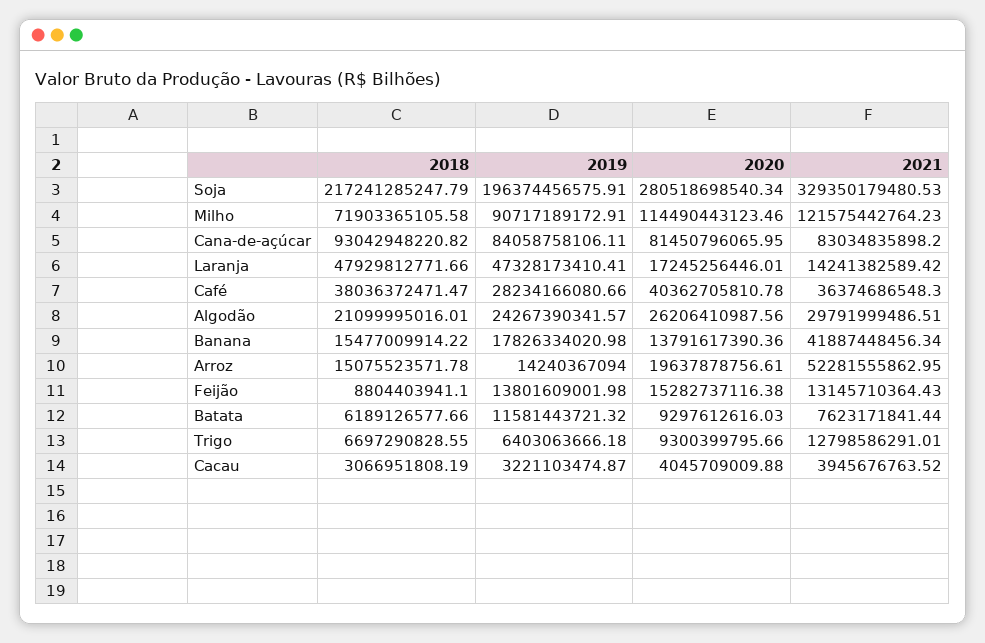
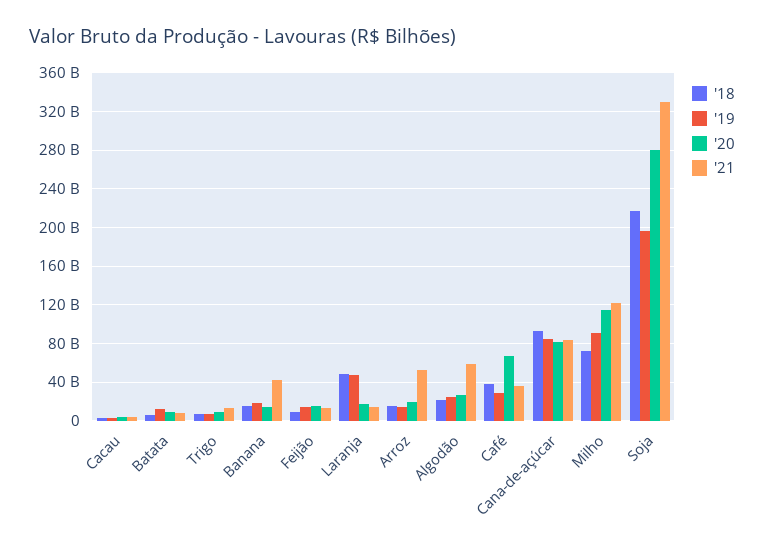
  {
    "2018": {
      "Soja": 217241285247.79,
      "Milho": 71903365105.58,
      "Cana-de-açúcar": 93042948220.82,
      "Laranja": 47929812771.66,
      "Café": 38036372471.47,
      "Algodão": 21099995016.01,
      "Banana": 15477009914.22,
      "Arroz": 15075523571.78,
      "Feijão": 8804403941.1,
      "Batata": 6189126577.66,
      "Trigo": 6697290828.55,
      "Cacau": 3066951808.19
    },
    "2019": {
      "Soja": 196374456575.91,
      "Milho": 90717189172.91,
      "Cana-de-açúcar": 84058758106.11,
      "Laranja": 47328173410.41,
      "Café": 28234166080.66,
      "Algodão": 24267390341.57,
      "Banana": 17826334020.98,
      "Arroz": 14240367094,
      "Feijão": 13801609001.98,
      "Batata": 11581443721.32,
      "Trigo": 6403063666.18,
      "Cacau": 3221103474.87
    },
    "2020": {
      "Soja": 280518698540.34,
      "Milho": 114490443123.46,
      "Cana-de-açúcar": 81450796065.95,
      "Laranja": 17245256446.01,
-     "Café": 40362705810.78,
+     "Café": 70000000000,
      "Algodão": 26206410987.56,
      "Banana": 13791617390.36,
      "Arroz": 19637878756.61,
      "Feijão": 15282737116.38,
      "Batata": 9297612616.03,
      "Trigo": 9300399795.66,
      "Cacau": 4045709009.88
    },
    "2021": {
      "Soja": 329350179480.53,
      "Milho": 121575442764.23,
      "Cana-de-açúcar": 83034835898.2,
      "Laranja": 14241382589.42,
      "Café": 36374686548.3,
-     "Algodão": 29791999486.51,
+     "Algodão": 60000000000,
      "Banana": 41887448456.34,
      "Arroz": 52281555862.95,
      "Feijão": 13145710364.43,
      "Batata": 7623171841.44,
      "Trigo": 12798586291.01,
      "Cacau": 3945676763.52
    }
  }

